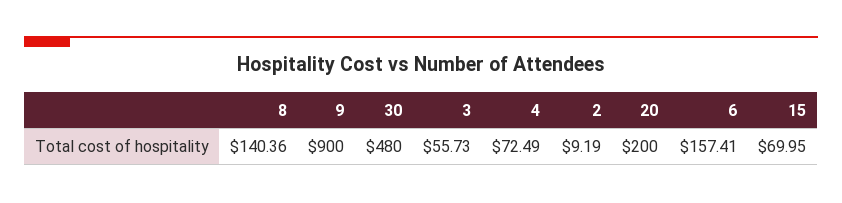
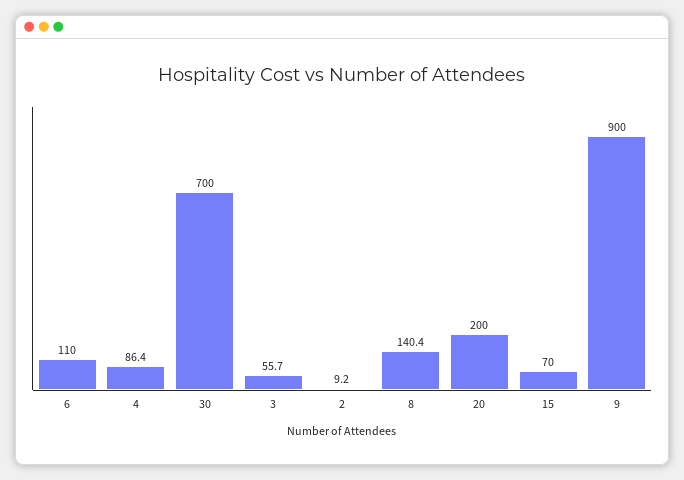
  {
    "8": 140.36,
    "9": 900,
-   "30": 480,
+   "30": 700,
    "3": 55.73,
-   "4": 72.49,
+   "4": 86.4,
    "2": 9.19,
    "20": 200,
-   "6": 157.41,
+   "6": 110,
    "15": 69.95
  }

